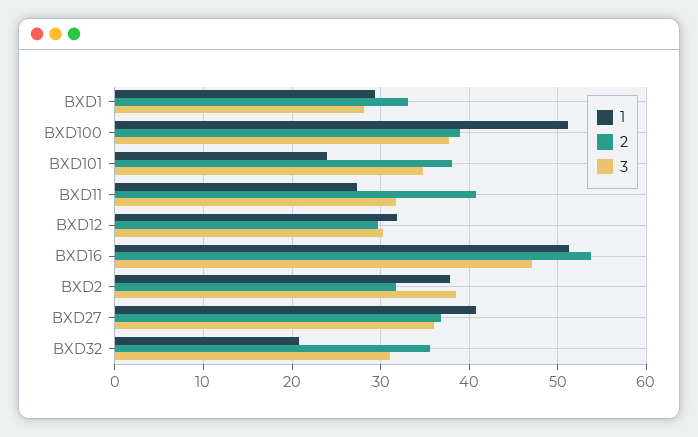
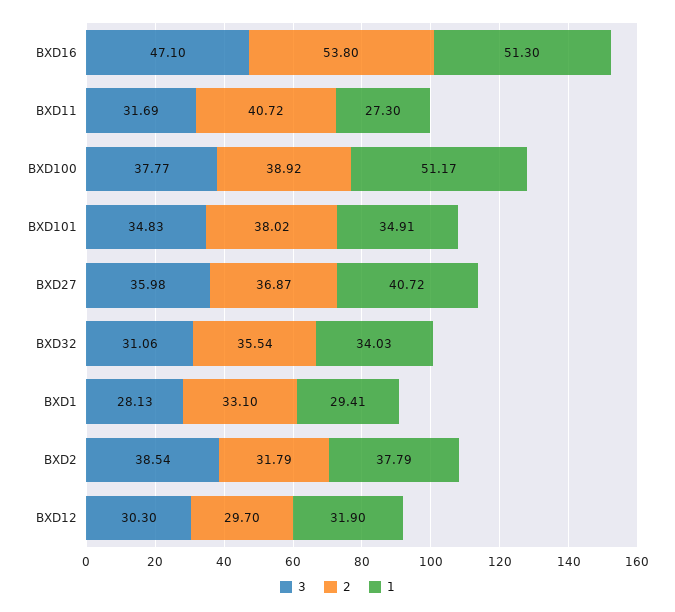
  {
    "1": {
      "BXD1": 29.41,
      "BXD100": 51.17,
-     "BXD101": 24,
+     "BXD101": 34.91,
      "BXD11": 27.3,
      "BXD12": 31.9,
      "BXD16": 51.3,
      "BXD2": 37.79,
      "BXD27": 40.72,
-     "BXD32": 21
+     "BXD32": 34.03
    },
    "2": {
      "BXD1": 33.1,
      "BXD100": 38.92,
      "BXD101": 38.02,
      "BXD11": 40.72,
      "BXD12": 29.7,
      "BXD16": 53.8,
      "BXD2": 31.79,
      "BXD27": 36.87,
      "BXD32": 35.54
    },
    "3": {
      "BXD1": 28.13,
      "BXD100": 37.77,
      "BXD101": 34.83,
      "BXD11": 31.69,
      "BXD12": 30.3,
      "BXD16": 47.1,
      "BXD2": 38.54,
      "BXD27": 35.98,
      "BXD32": 31.06
    }
  }

